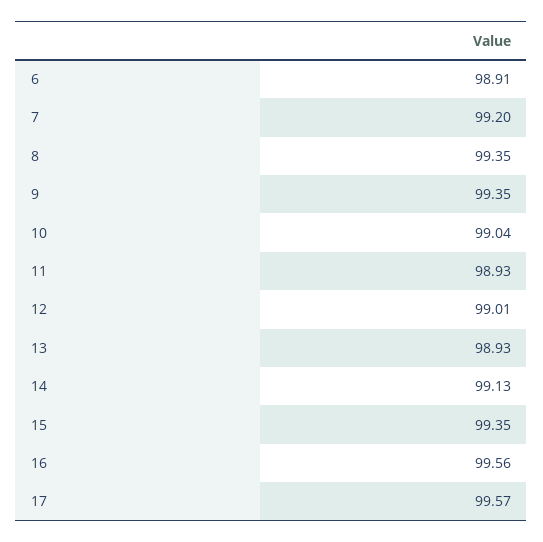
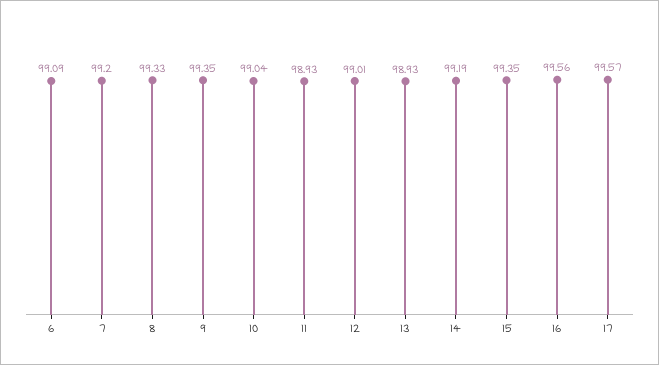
  {
-   "6": 98.91,
+   "6": 99.09,
    "7": 99.2,
-   "8": 99.35,
+   "8": 99.33,
    "9": 99.35,
    "10": 99.04,
    "11": 98.93,
    "12": 99.01,
    "13": 98.93,
-   "14": 99.13,
+   "14": 99.19,
    "15": 99.35,
    "16": 99.56,
    "17": 99.57
  }

